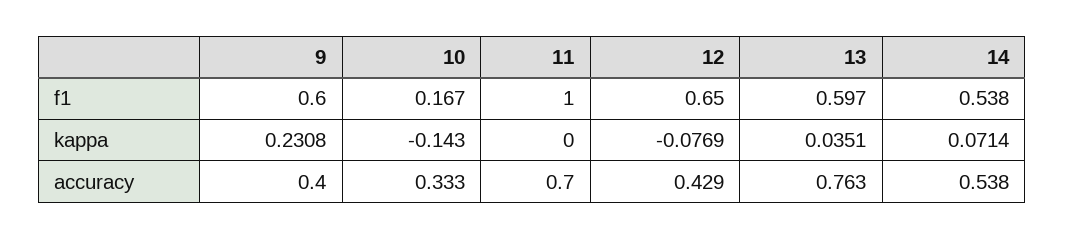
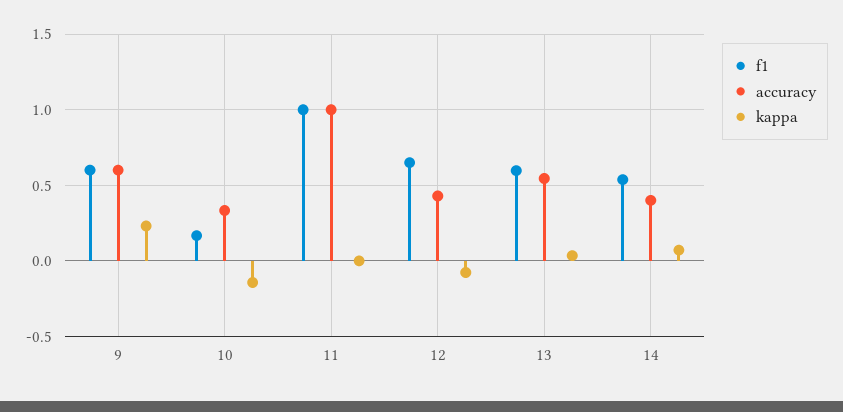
  {
    "f1": {
      "9": 0.6,
      "10": 0.167,
      "11": 1,
      "12": 0.65,
      "13": 0.597,
      "14": 0.538
    },
    "kappa": {
      "9": 0.2308,
      "10": -0.143,
      "11": 0,
      "12": -0.0769,
      "13": 0.0351,
      "14": 0.0714
    },
    "accuracy": {
-     "9": 0.4,
+     "9": 0.6,
      "10": 0.333,
-     "11": 0.7,
+     "11": 1,
      "12": 0.429,
-     "13": 0.763,
+     "13": 0.55,
-     "14": 0.538
+     "14": 0.4
    }
  }

